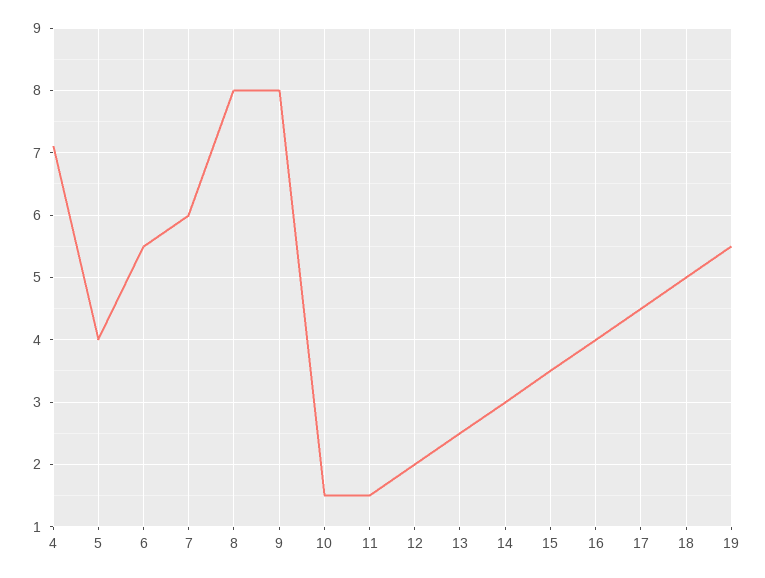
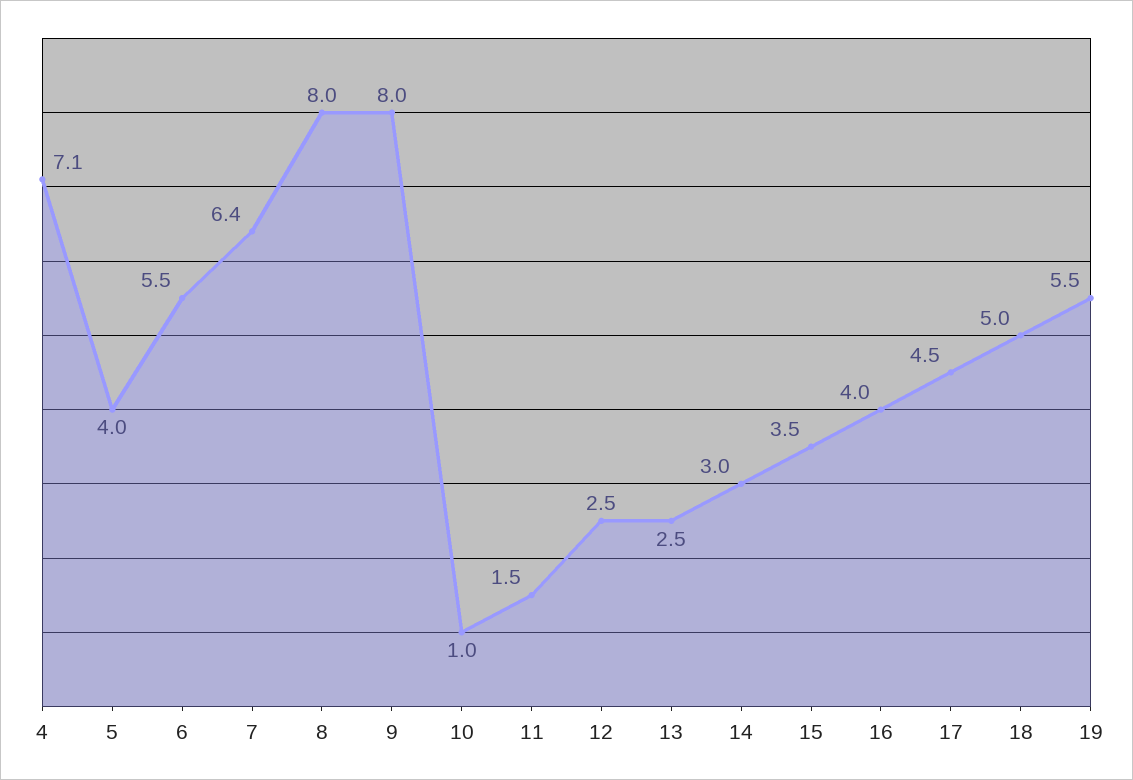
  {
    "4": 7.1,
    "5": 4,
    "6": 5.5,
-   "7": 6,
+   "7": 6.4,
    "8": 8,
    "9": 8,
-   "10": 1.5,
+   "10": 1,
    "11": 1.5,
-   "12": 2,
+   "12": 2.5,
    "13": 2.5,
    "14": 3,
    "15": 3.5,
    "16": 4,
    "17": 4.5,
    "18": 5,
    "19": 5.5
  }

